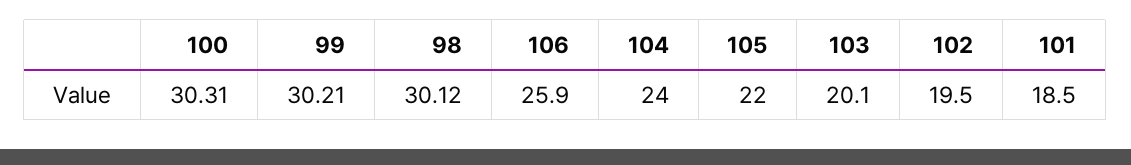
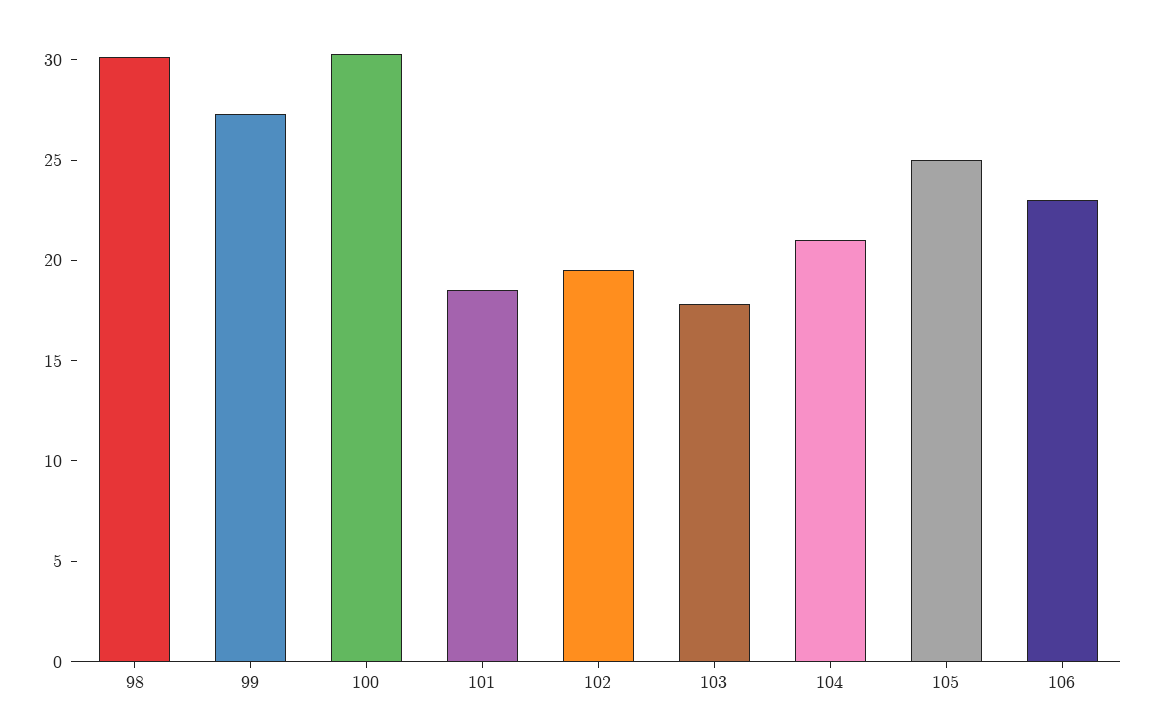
  {
    "100": 30.31,
-   "99": 30.21,
+   "99": 27,
    "98": 30.12,
-   "106": 25.9,
+   "106": 23,
-   "104": 24,
+   "104": 21,
-   "105": 22,
+   "105": 25,
-   "103": 20.1,
+   "103": 18,
    "102": 19.5,
    "101": 18.5
  }

